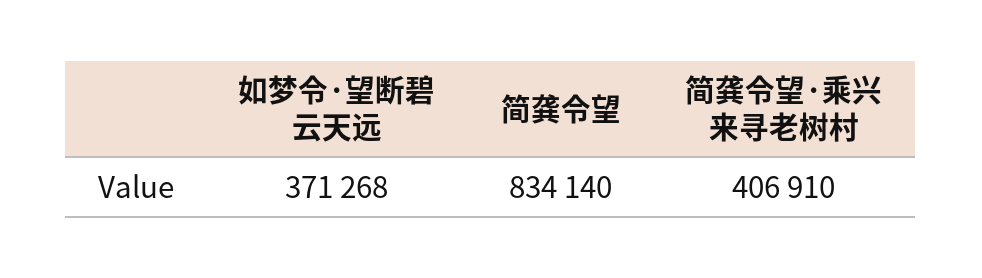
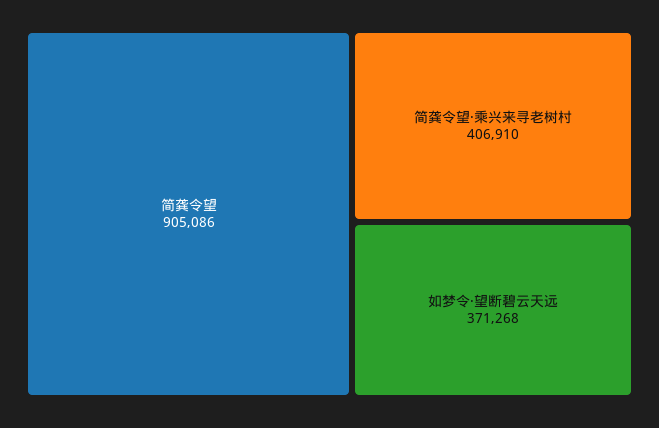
  {
    "如梦令·望断碧云天远": 371268,
-   "简龚令望": 834140,
+   "简龚令望": 905086,
    "简龚令望·乘兴来寻老树村": 406910
  }

